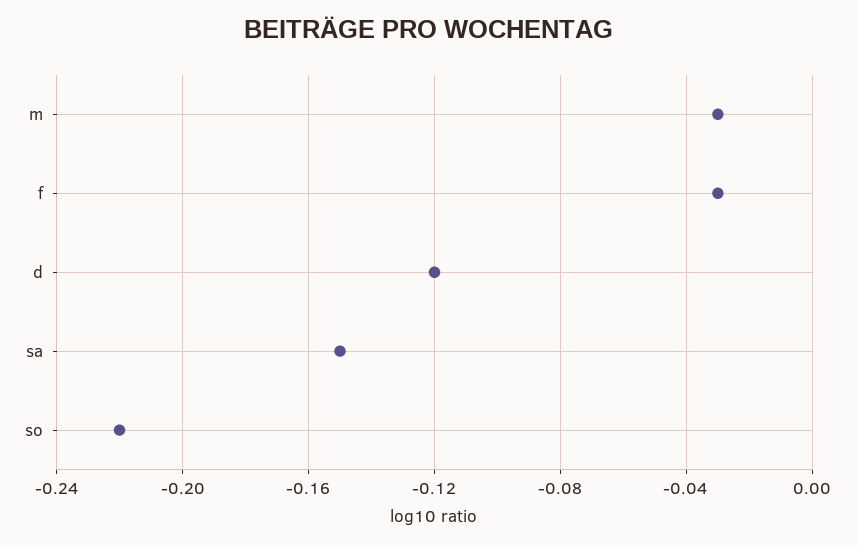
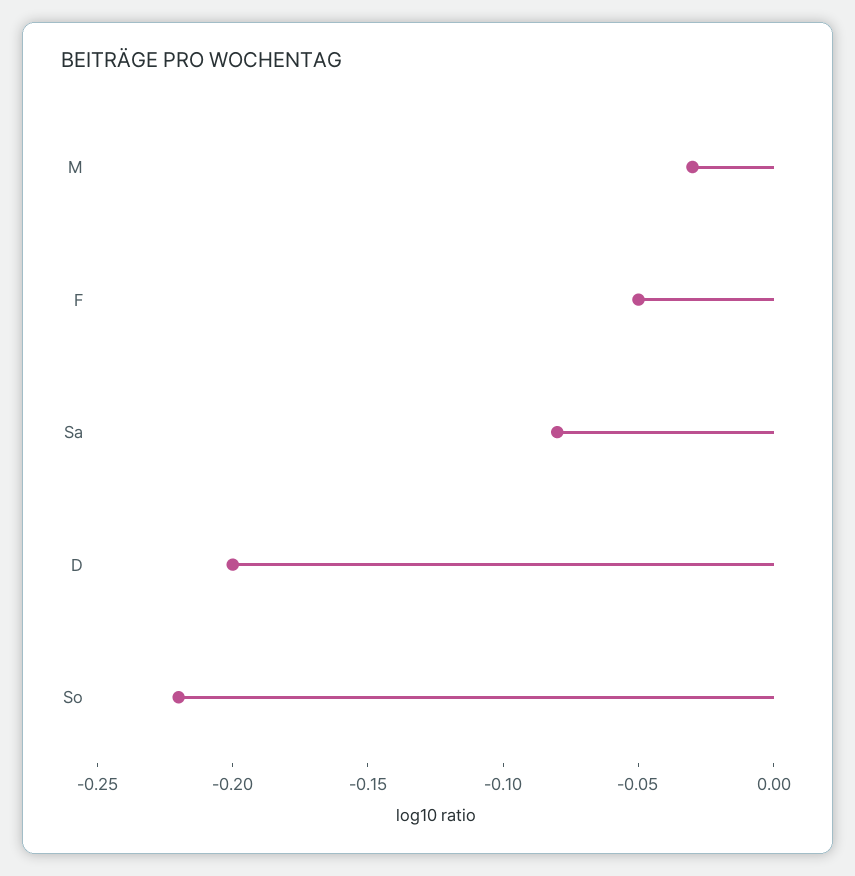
  {
    "m": -0.03,
-   "f": -0.03,
+   "f": -0.05,
-   "d": -0.12,
+   "d": -0.2,
-   "sa": -0.15,
+   "sa": -0.08,
    "so": -0.22
  }

